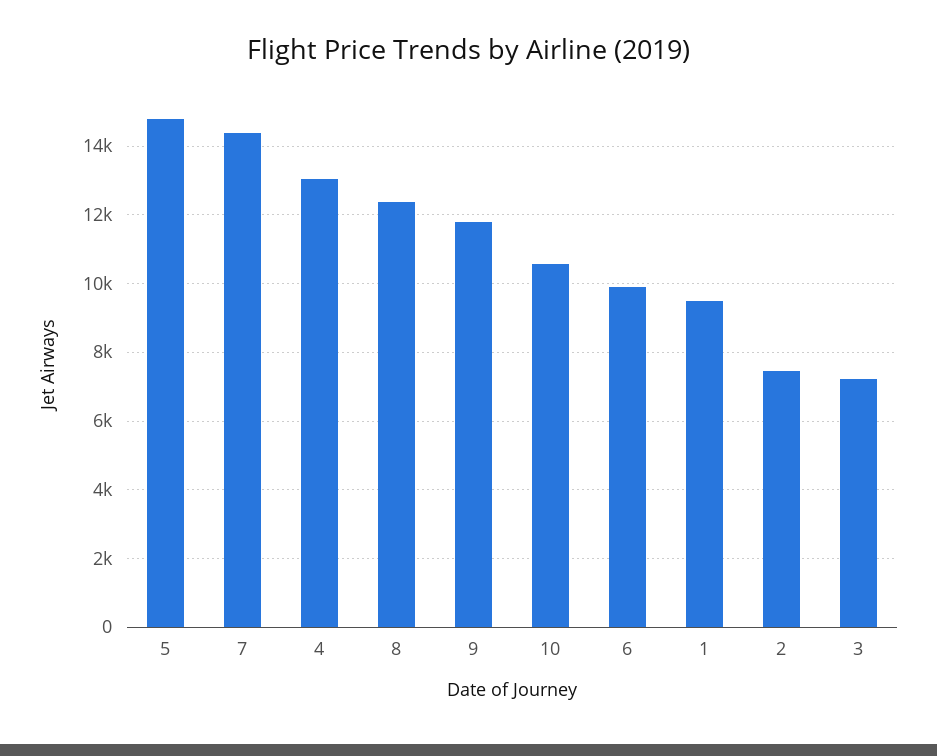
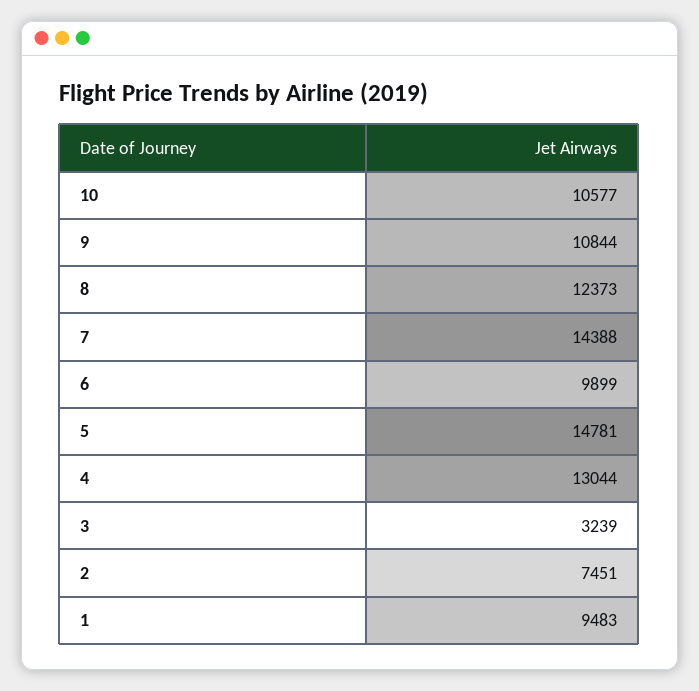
  {
    "5": 14781,
    "7": 14388,
    "4": 13044,
    "8": 12373,
-   "9": 11800,
+   "9": 10844,
    "10": 10577,
    "6": 9899,
    "1": 9483,
    "2": 7451,
-   "3": 7200
+   "3": 3239
  }

